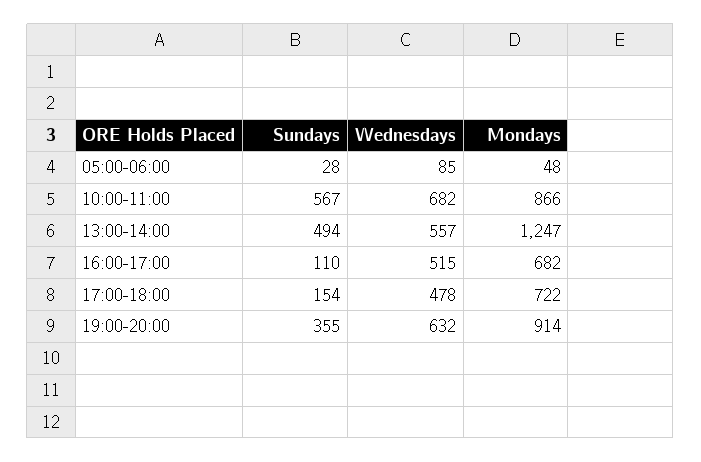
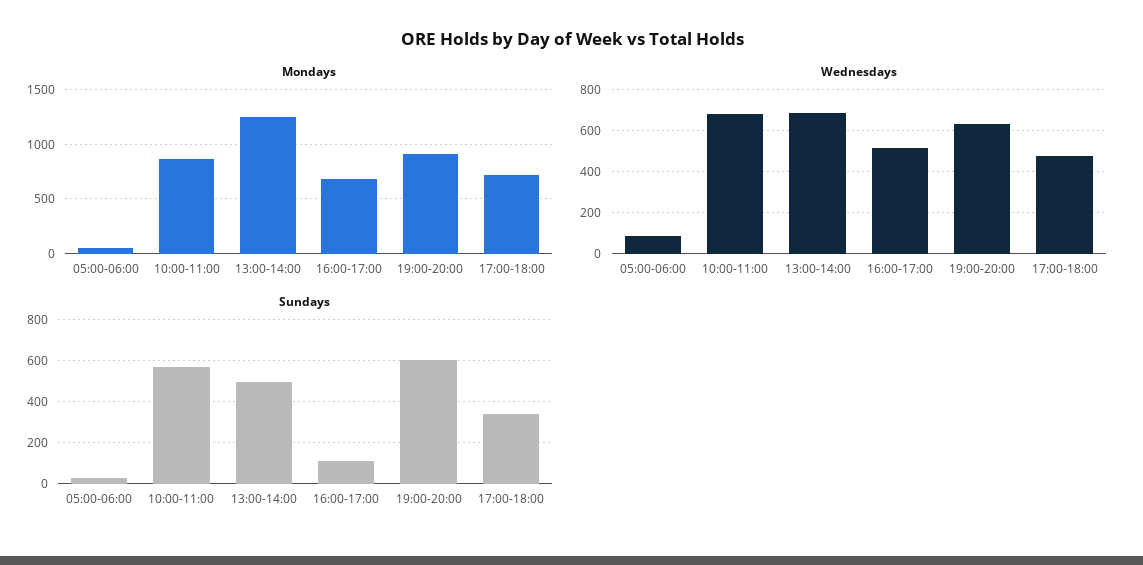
  {
    "Sundays": {
      "05:00-06:00": 28,
      "10:00-11:00": 567,
      "13:00-14:00": 494,
      "16:00-17:00": 110,
-     "17:00-18:00": 154,
+     "17:00-18:00": 350,
-     "19:00-20:00": 355
+     "19:00-20:00": 600
    },
    "Wednesdays": {
      "05:00-06:00": 85,
      "10:00-11:00": 682,
-     "13:00-14:00": 557,
+     "13:00-14:00": 700,
      "16:00-17:00": 515,
      "17:00-18:00": 478,
      "19:00-20:00": 632
    },
    "Mondays": {
      "05:00-06:00": 48,
      "10:00-11:00": 866,
      "13:00-14:00": 1247,
      "16:00-17:00": 682,
      "17:00-18:00": 722,
      "19:00-20:00": 914
    }
  }

